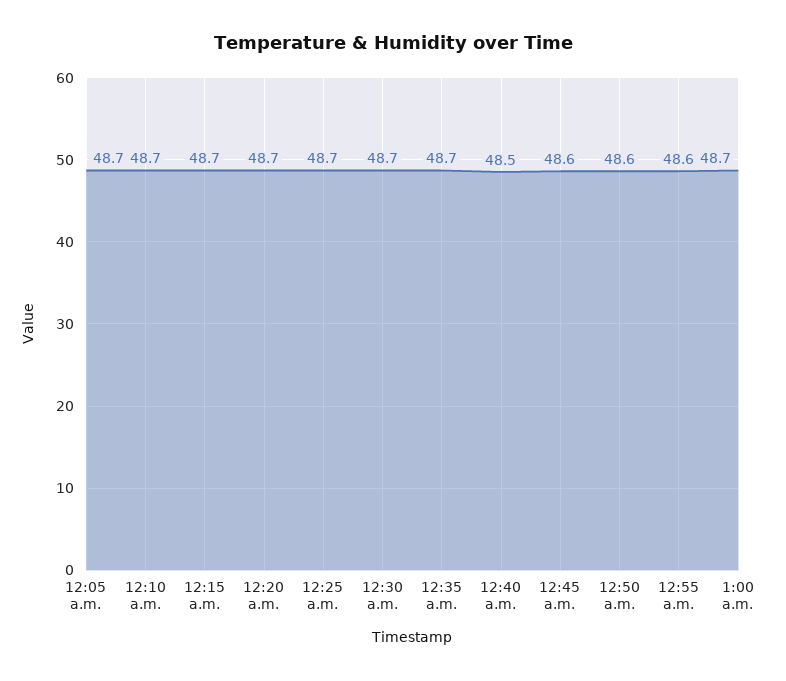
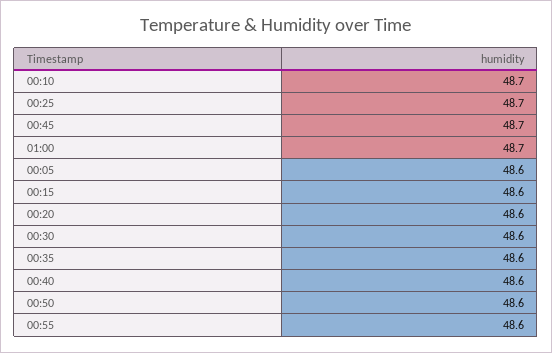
  {
-   "12:05 a.m.": 48.7,
+   "12:05 a.m.": 48.6,
    "12:10 a.m.": 48.7,
-   "12:15 a.m.": 48.7,
+   "12:15 a.m.": 48.6,
-   "12:20 a.m.": 48.7,
+   "12:20 a.m.": 48.6,
    "12:25 a.m.": 48.7,
-   "12:30 a.m.": 48.7,
+   "12:30 a.m.": 48.6,
-   "12:35 a.m.": 48.7,
+   "12:35 a.m.": 48.6,
-   "12:40 a.m.": 48.5,
+   "12:40 a.m.": 48.6,
-   "12:45 a.m.": 48.6,
+   "12:45 a.m.": 48.7,
    "12:50 a.m.": 48.6,
    "12:55 a.m.": 48.6,
    "1:00 a.m.": 48.7
  }

